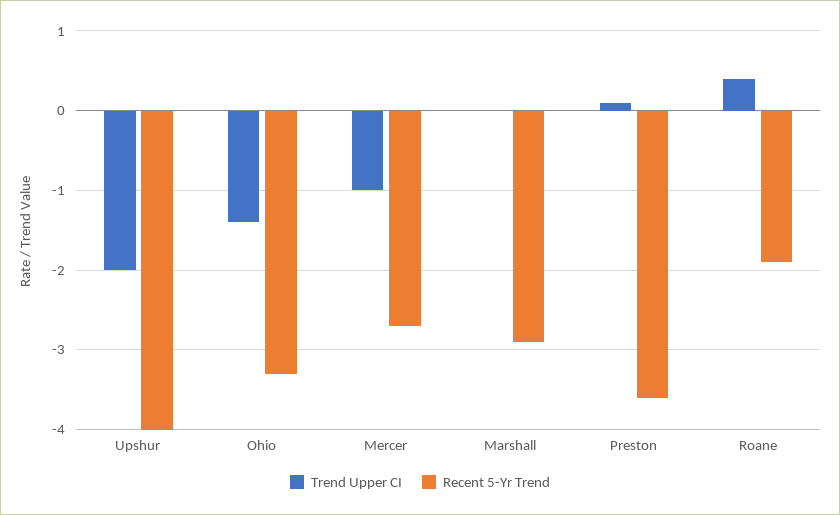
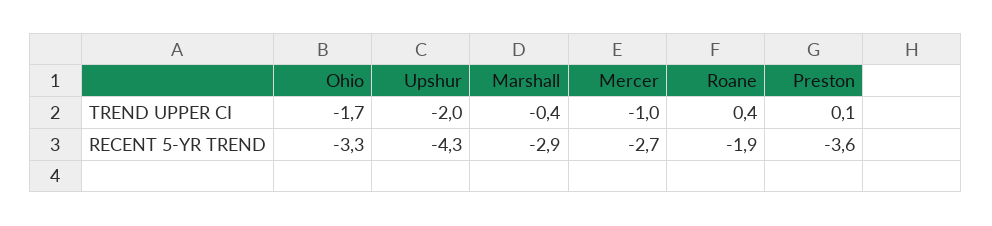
  {
    "Trend Upper CI": {
      "Upshur": -2,
-     "Ohio": -1.4,
+     "Ohio": -1.7,
      "Mercer": -1,
-     "Marshall": 0,
+     "Marshall": -0.4,
      "Preston": 0.1,
      "Roane": 0.4
    },
    "Recent 5-Yr Trend": {
-     "Upshur": -4,
+     "Upshur": -4.3,
      "Ohio": -3.3,
      "Mercer": -2.7,
      "Marshall": -2.9,
      "Preston": -3.6,
      "Roane": -1.9
    }
  }

